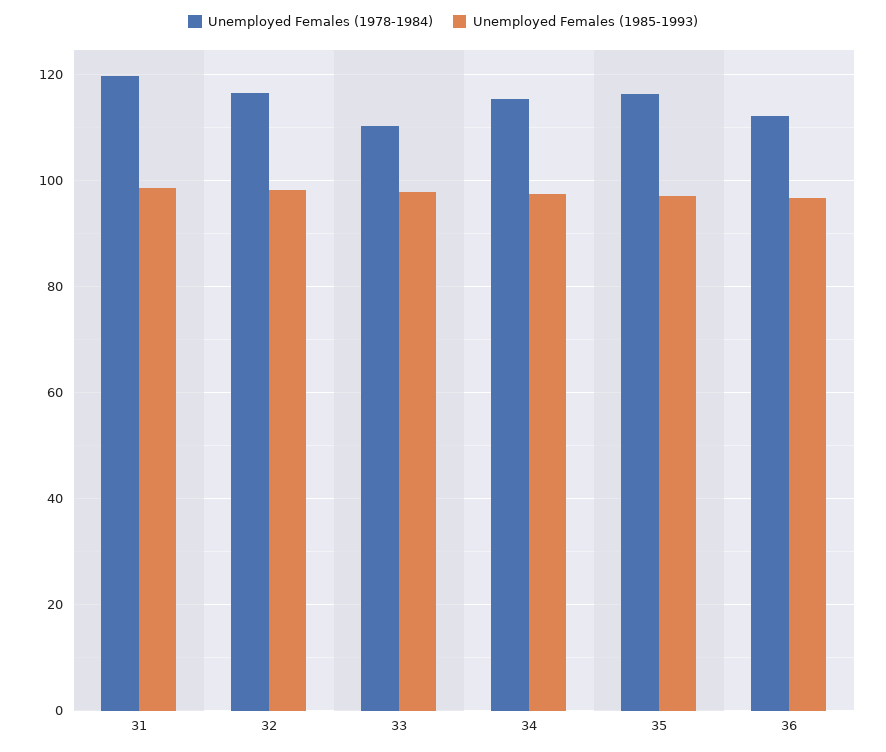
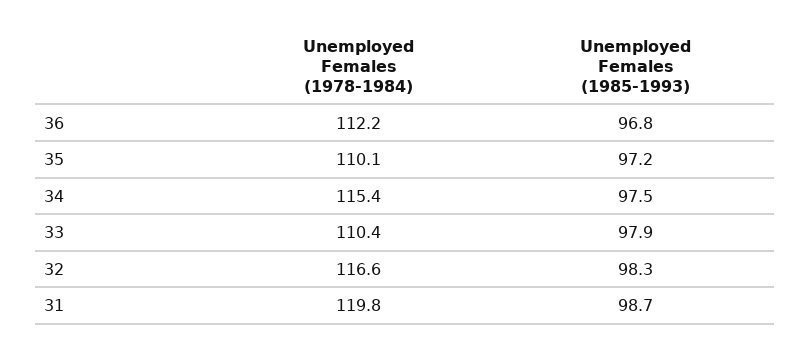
  {
    "Unemployed Females (1978-1984)": {
      "31": 119.8,
      "32": 116.6,
      "33": 110.4,
      "34": 115.4,
-     "35": 116,
+     "35": 110.1,
      "36": 112.2
    },
    "Unemployed Females (1985-1993)": {
      "31": 98.7,
      "32": 98.3,
      "33": 97.9,
      "34": 97.5,
      "35": 97.2,
      "36": 96.8
    }
  }

